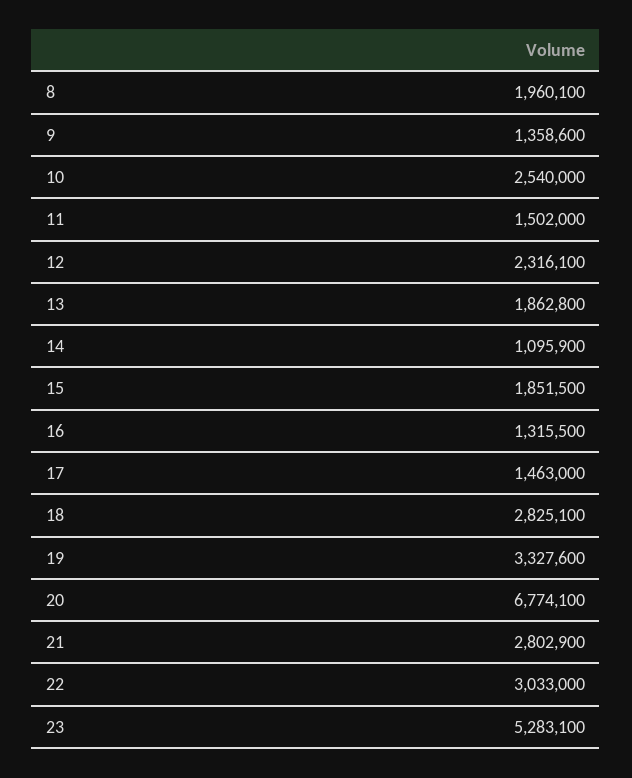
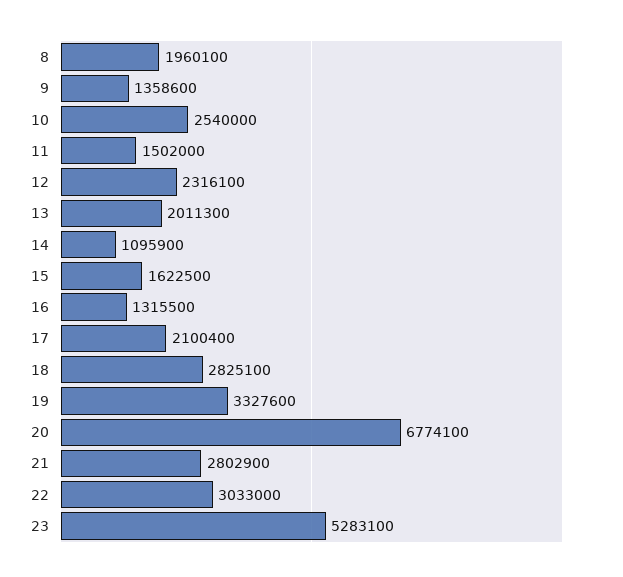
  {
    "8": 1960100,
    "9": 1358600,
    "10": 2540000,
    "11": 1502000,
    "12": 2316100,
-   "13": 1862800,
+   "13": 2011300,
    "14": 1095900,
-   "15": 1851500,
+   "15": 1622500,
    "16": 1315500,
-   "17": 1463000,
+   "17": 2100400,
    "18": 2825100,
    "19": 3327600,
    "20": 6774100,
    "21": 2802900,
    "22": 3033000,
    "23": 5283100
  }

